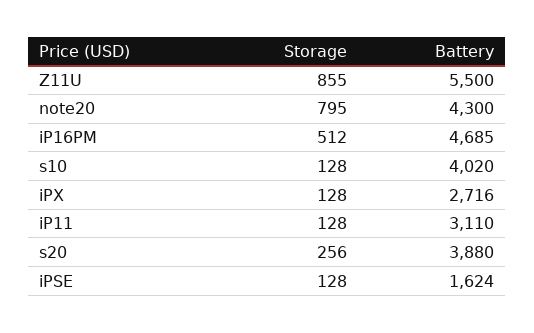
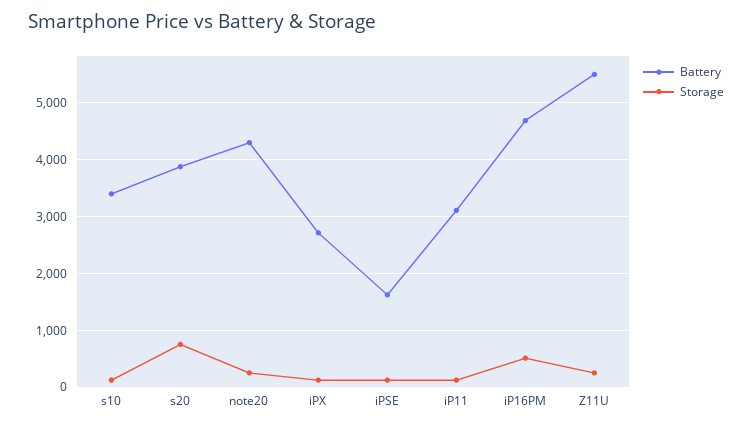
  {
    "Storage": {
-     "Z11U": 855,
+     "Z11U": 200,
-     "note20": 795,
+     "note20": 200,
      "iP16PM": 512,
      "s10": 128,
      "iPX": 128,
      "iP11": 128,
-     "s20": 256,
+     "s20": 800,
      "iPSE": 128
    },
    "Battery": {
      "Z11U": 5500,
      "note20": 4300,
      "iP16PM": 4685,
-     "s10": 4020,
+     "s10": 3400,
      "iPX": 2716,
      "iP11": 3110,
      "s20": 3880,
      "iPSE": 1624
    }
  }

